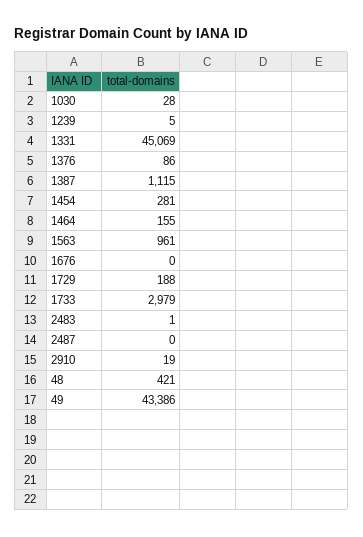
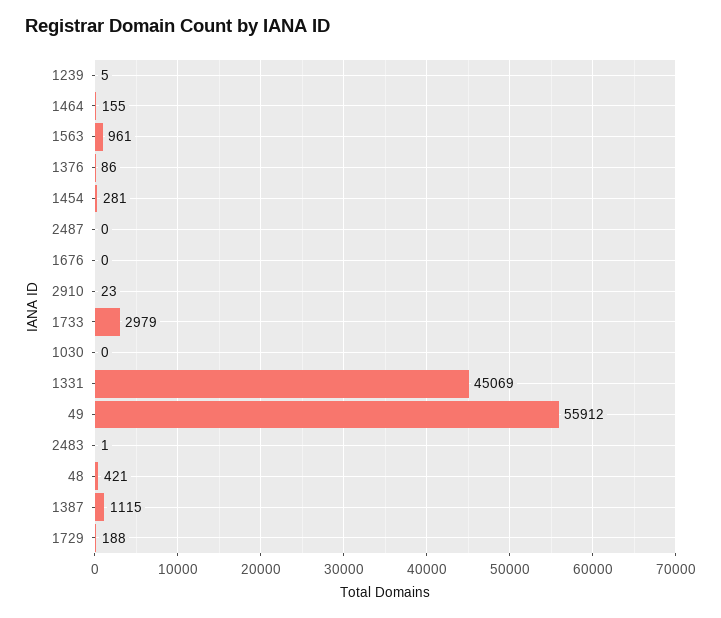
  {
-   "1030": 28,
+   "1030": 0,
    "1239": 5,
    "1331": 45069,
    "1376": 86,
    "1387": 1115,
    "1454": 281,
    "1464": 155,
    "1563": 961,
    "1676": 0,
    "1729": 188,
    "1733": 2979,
    "2483": 1,
    "2487": 0,
-   "2910": 19,
+   "2910": 23,
    "48": 421,
-   "49": 43386
+   "49": 55912
  }

